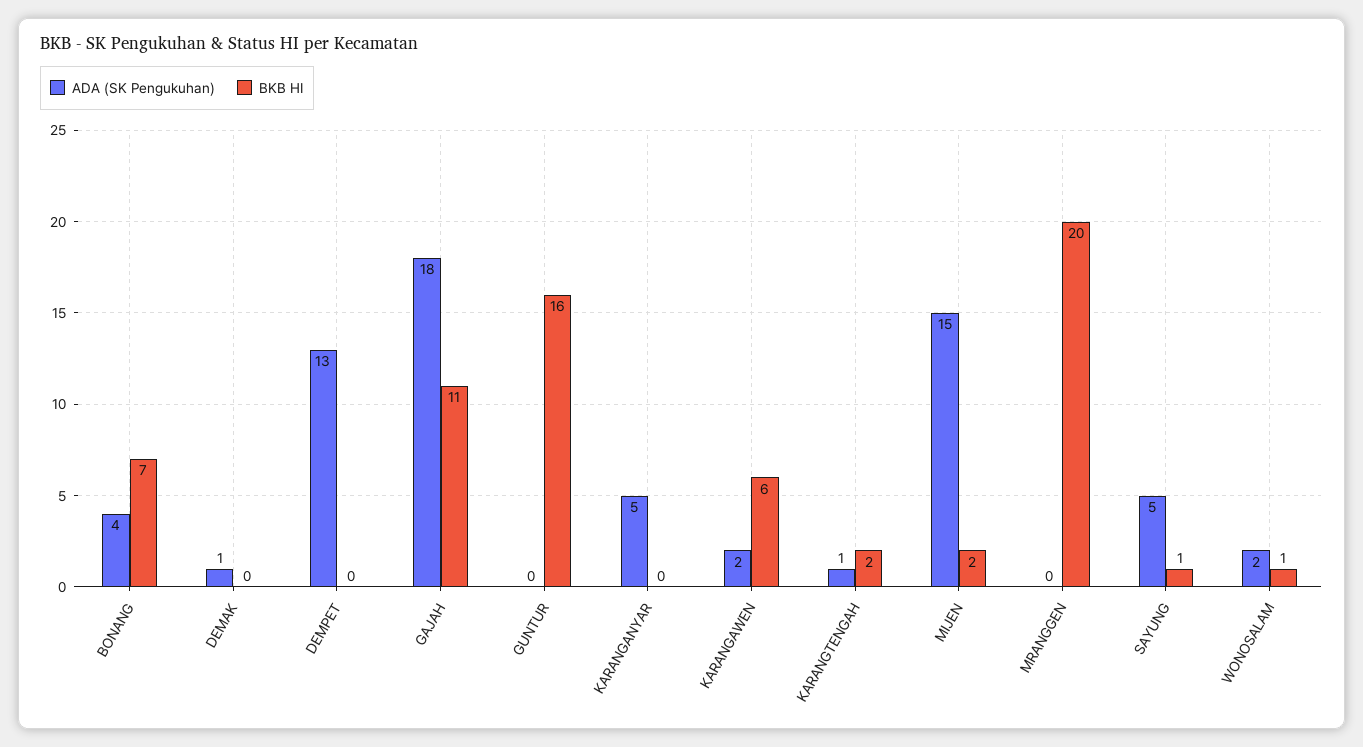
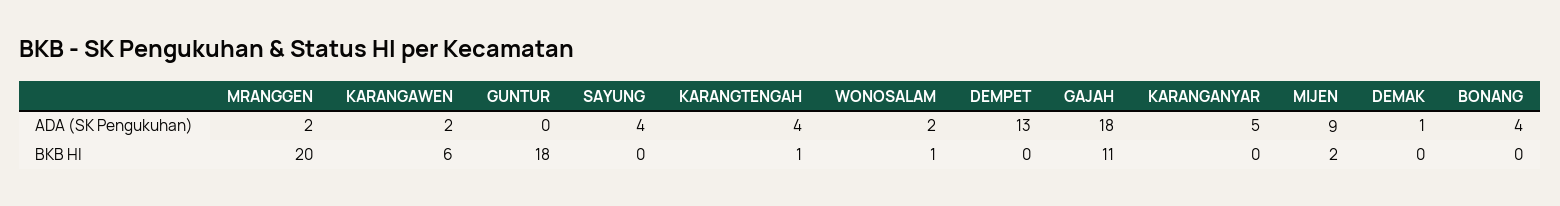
  {
    "ADA (SK Pengukuhan)": {
      "BONANG": 4,
      "DEMAK": 1,
      "DEMPET": 13,
      "GAJAH": 18,
      "GUNTUR": 0,
      "KARANGANYAR": 5,
      "KARANGAWEN": 2,
-     "KARANGTENGAH": 1,
+     "KARANGTENGAH": 4,
-     "MIJEN": 15,
+     "MIJEN": 9,
-     "MRANGGEN": 0,
+     "MRANGGEN": 2,
-     "SAYUNG": 5,
+     "SAYUNG": 4,
      "WONOSALAM": 2
    },
    "BKB HI": {
-     "BONANG": 7,
+     "BONANG": 0,
      "DEMAK": 0,
      "DEMPET": 0,
      "GAJAH": 11,
-     "GUNTUR": 16,
+     "GUNTUR": 18,
      "KARANGANYAR": 0,
      "KARANGAWEN": 6,
-     "KARANGTENGAH": 2,
+     "KARANGTENGAH": 1,
      "MIJEN": 2,
      "MRANGGEN": 20,
-     "SAYUNG": 1,
+     "SAYUNG": 0,
      "WONOSALAM": 1
    }
  }

